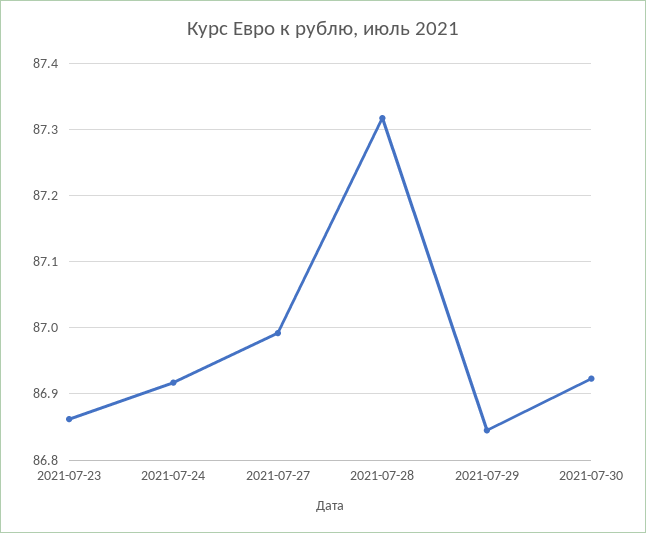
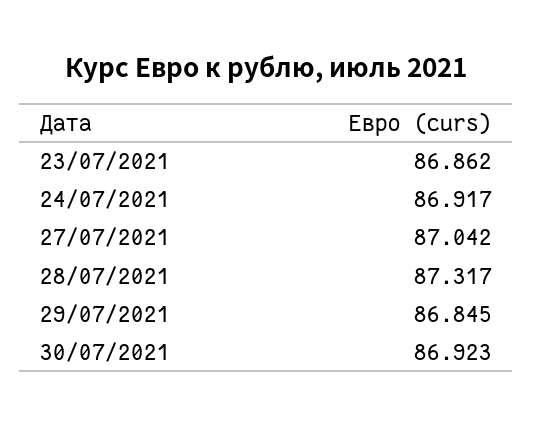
  {
    "2021-07-23": 86.862,
    "2021-07-24": 86.917,
-   "2021-07-27": 86.99,
+   "2021-07-27": 87.042,
    "2021-07-28": 87.317,
    "2021-07-29": 86.845,
    "2021-07-30": 86.923
  }

